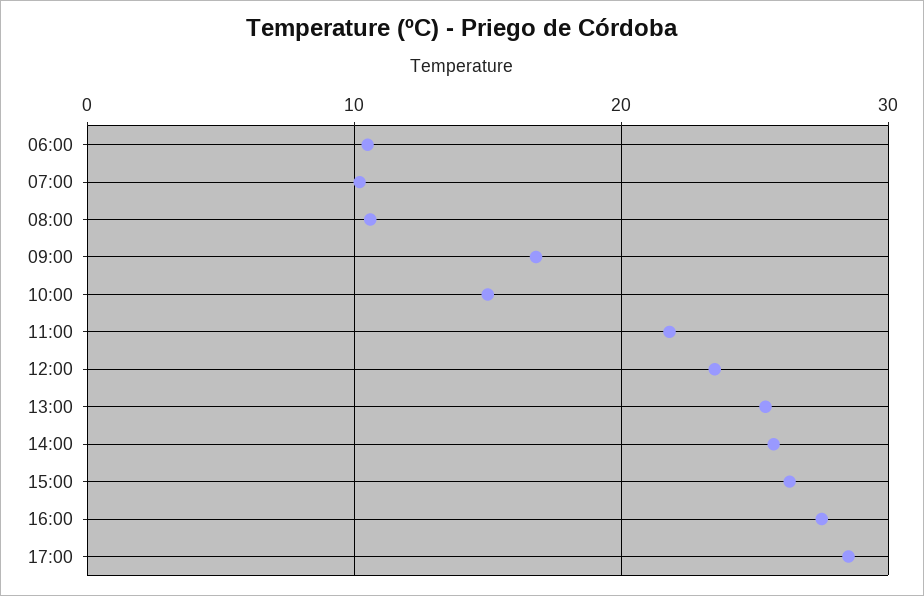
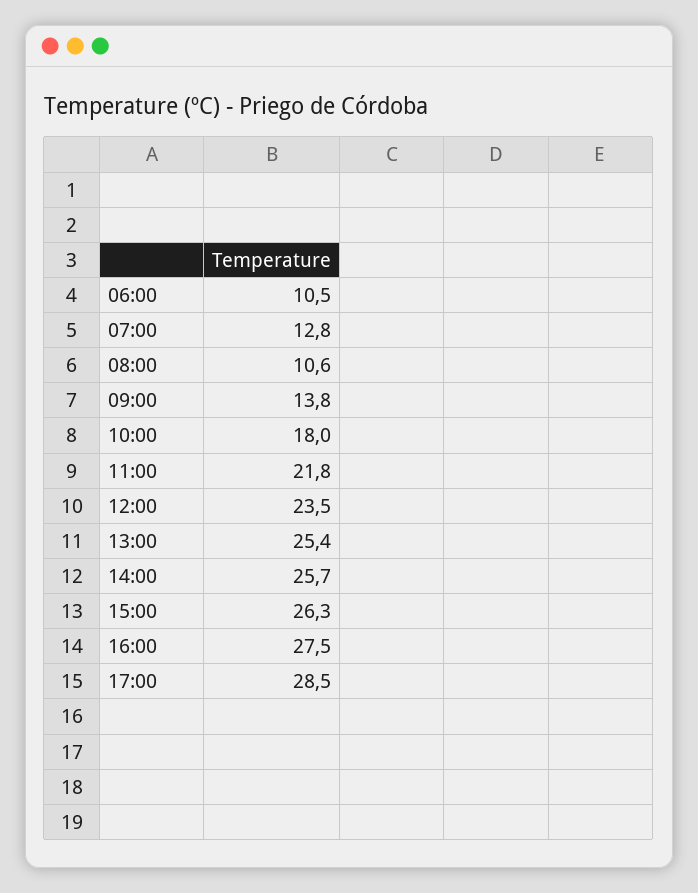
  {
    "06:00": 10.5,
-   "07:00": 10,
+   "07:00": 12.8,
    "08:00": 10.6,
-   "09:00": 17,
+   "09:00": 13.8,
-   "10:00": 15,
+   "10:00": 18,
    "11:00": 21.8,
    "12:00": 23.5,
    "13:00": 25.4,
    "14:00": 25.7,
    "15:00": 26.3,
    "16:00": 27.5,
    "17:00": 28.5
  }

